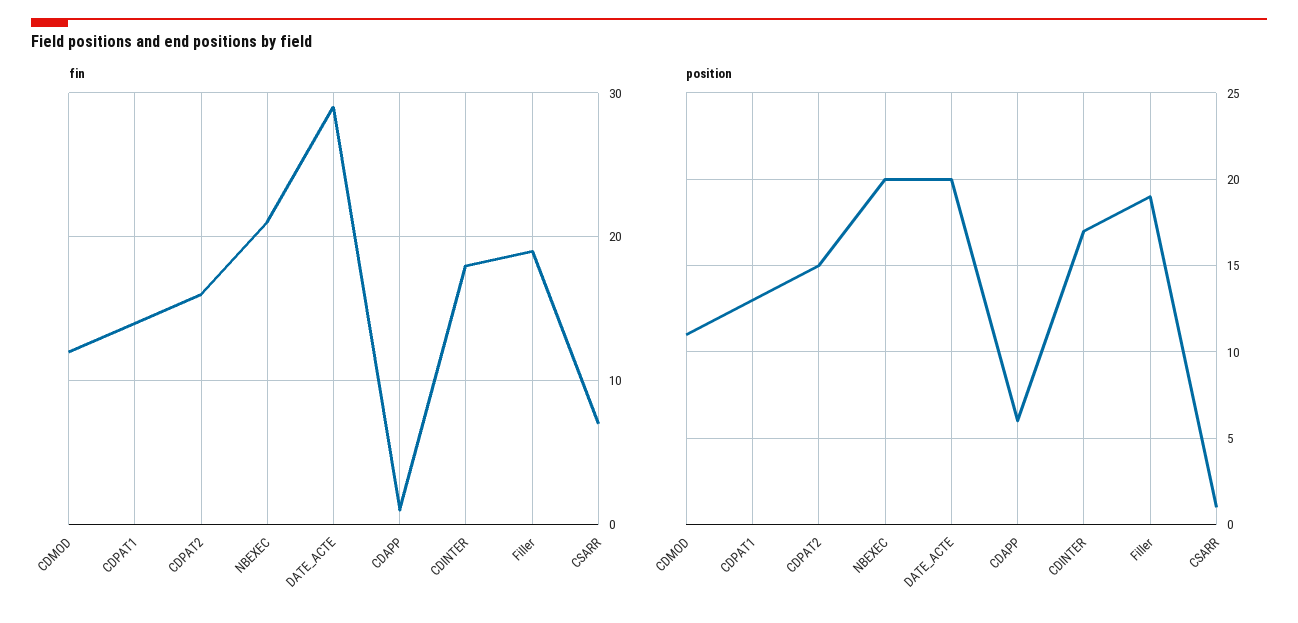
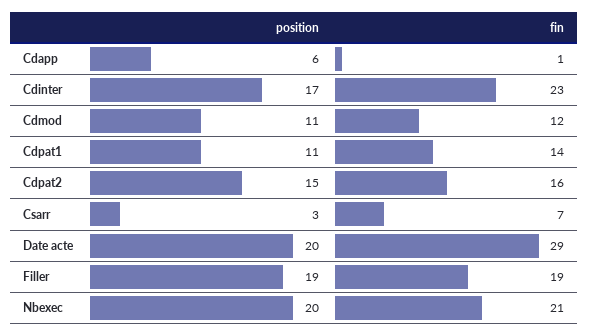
  {
    "fin": {
      "CDMOD": 12,
      "CDPAT1": 14,
      "CDPAT2": 16,
      "NBEXEC": 21,
      "DATE_ACTE": 29,
      "CDAPP": 1,
-     "CDINTER": 18,
+     "CDINTER": 23,
      "Filler": 19,
      "CSARR": 7
    },
    "position": {
      "CDMOD": 11,
-     "CDPAT1": 13,
+     "CDPAT1": 11,
      "CDPAT2": 15,
      "NBEXEC": 20,
      "DATE_ACTE": 20,
      "CDAPP": 6,
      "CDINTER": 17,
      "Filler": 19,
-     "CSARR": 1
+     "CSARR": 3
    }
  }

